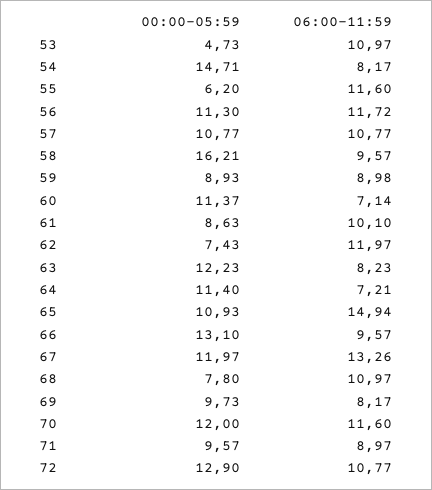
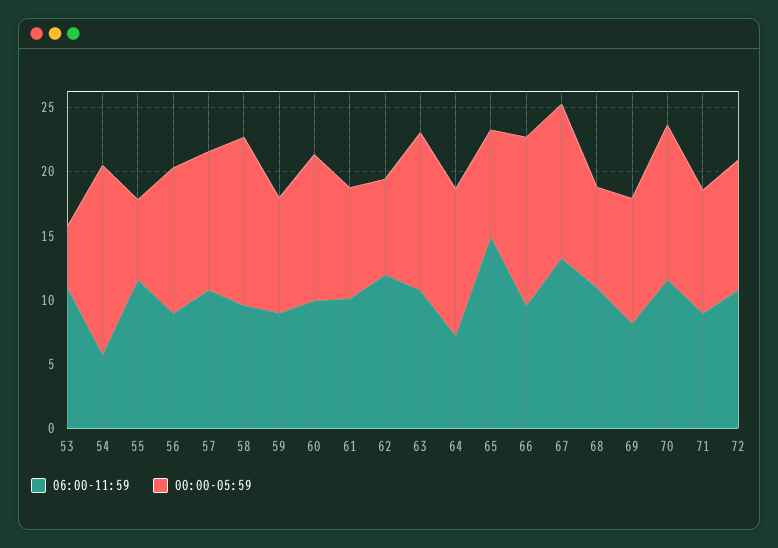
  {
    "00:00-05:59": {
      "53": 4.73,
      "54": 14.71,
      "55": 6.2,
      "56": 11.3,
      "57": 10.77,
-     "58": 16.21,
+     "58": 13,
      "59": 8.93,
      "60": 11.37,
      "61": 8.63,
      "62": 7.43,
      "63": 12.23,
      "64": 11.4,
-     "65": 10.93,
+     "65": 8,
      "66": 13.1,
      "67": 11.97,
      "68": 7.8,
      "69": 9.73,
      "70": 12,
      "71": 9.57,
-     "72": 12.9
+     "72": 10
    },
    "06:00-11:59": {
      "53": 10.97,
-     "54": 8.17,
+     "54": 6,
      "55": 11.6,
-     "56": 11.72,
+     "56": 9,
      "57": 10.77,
      "58": 9.57,
      "59": 8.98,
-     "60": 7.14,
+     "60": 10,
      "61": 10.1,
      "62": 11.97,
-     "63": 8.23,
+     "63": 11,
      "64": 7.21,
      "65": 14.94,
      "66": 9.57,
      "67": 13.26,
      "68": 10.97,
      "69": 8.17,
      "70": 11.6,
      "71": 8.97,
      "72": 10.77
    }
  }

